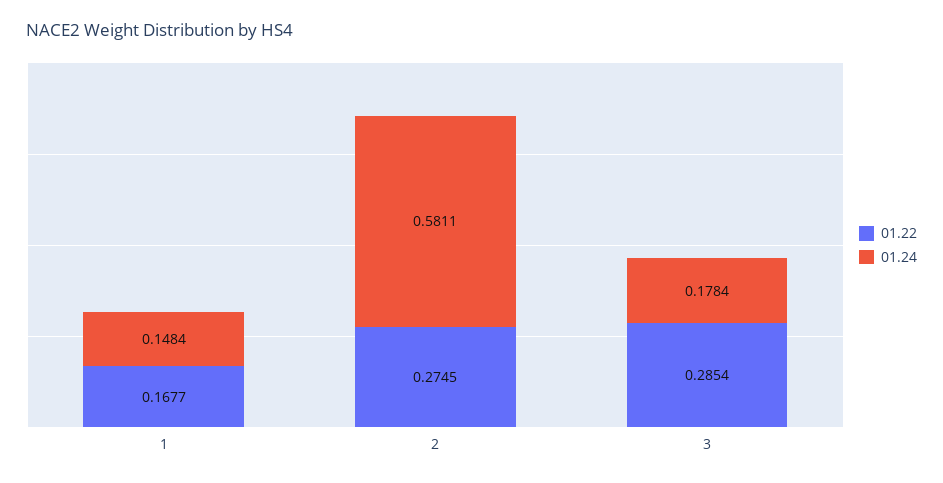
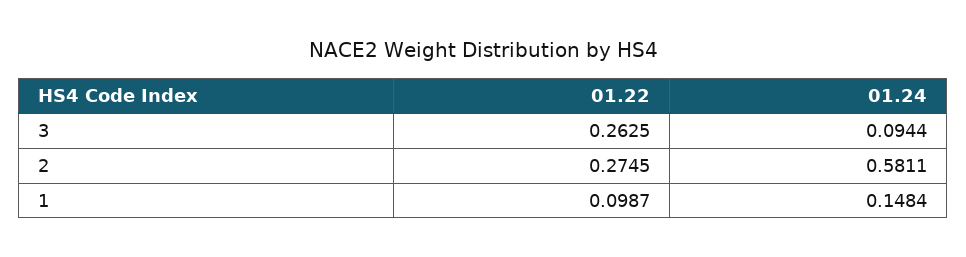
  {
    "01.22": {
-     "1": 0.1677,
+     "1": 0.0987,
      "2": 0.2745,
-     "3": 0.2854
+     "3": 0.2625
    },
    "01.24": {
      "1": 0.1484,
      "2": 0.5811,
-     "3": 0.1784
+     "3": 0.0944
    }
  }

